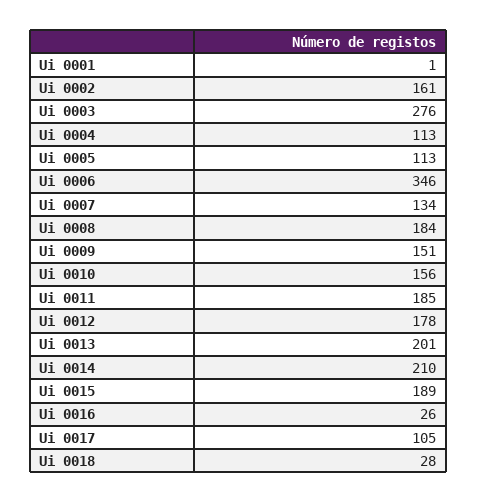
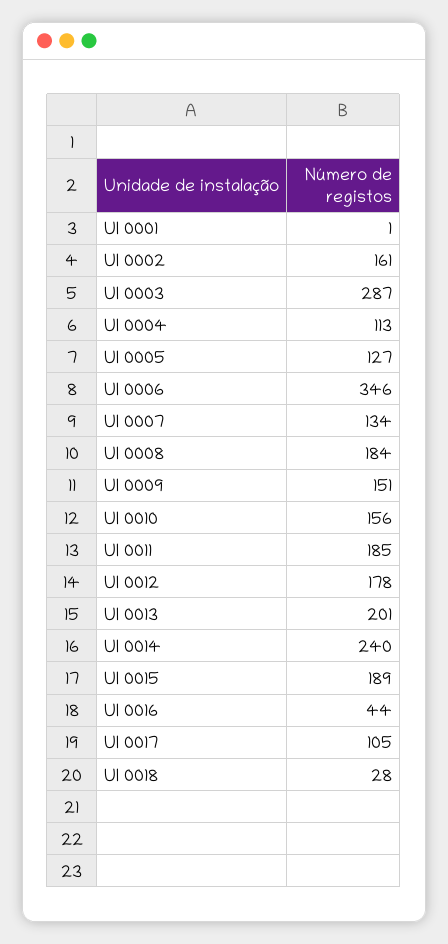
  {
    "Ui 0001": 1,
    "Ui 0002": 161,
-   "Ui 0003": 276,
+   "Ui 0003": 287,
    "Ui 0004": 113,
-   "Ui 0005": 113,
+   "Ui 0005": 127,
    "Ui 0006": 346,
    "Ui 0007": 134,
    "Ui 0008": 184,
    "Ui 0009": 151,
    "Ui 0010": 156,
    "Ui 0011": 185,
    "Ui 0012": 178,
    "Ui 0013": 201,
-   "Ui 0014": 210,
+   "Ui 0014": 240,
    "Ui 0015": 189,
-   "Ui 0016": 26,
+   "Ui 0016": 44,
    "Ui 0017": 105,
    "Ui 0018": 28
  }

